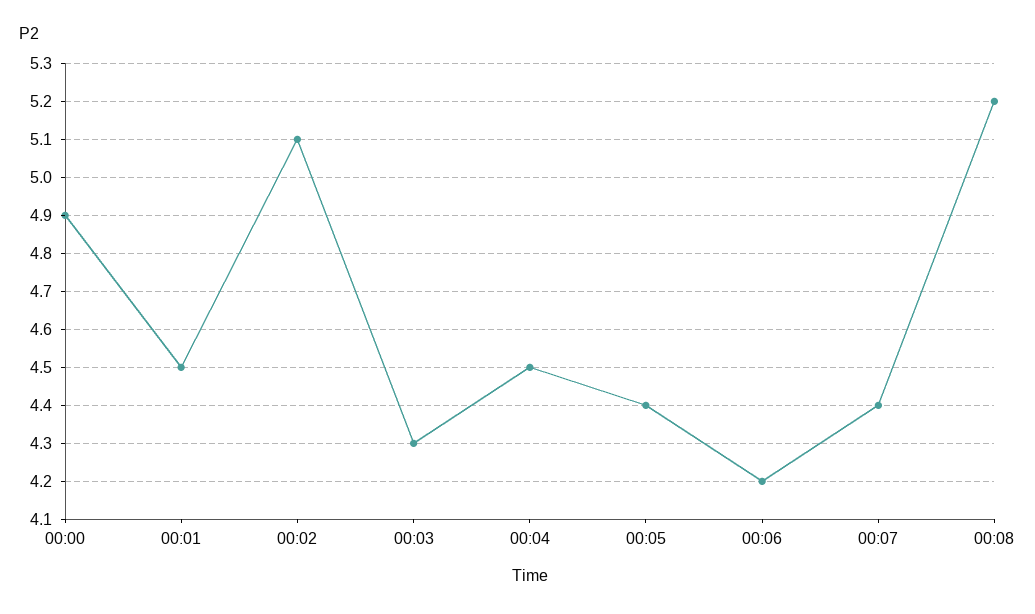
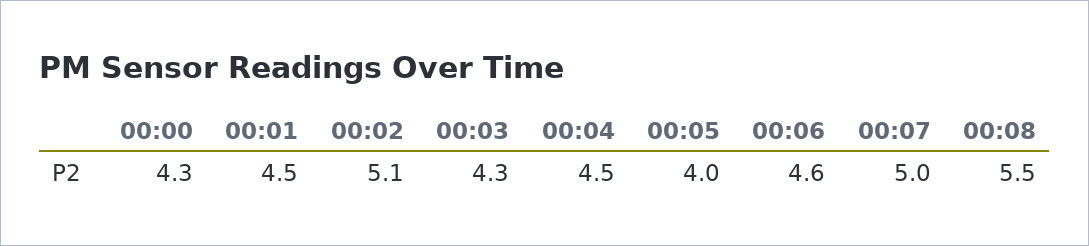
  {
-   "00:00": 4.9,
+   "00:00": 4.3,
    "00:01": 4.5,
    "00:02": 5.1,
    "00:03": 4.3,
    "00:04": 4.5,
-   "00:05": 4.4,
+   "00:05": 4,
-   "00:06": 4.2,
+   "00:06": 4.6,
-   "00:07": 4.4,
+   "00:07": 5,
-   "00:08": 5.2
+   "00:08": 5.5
  }

